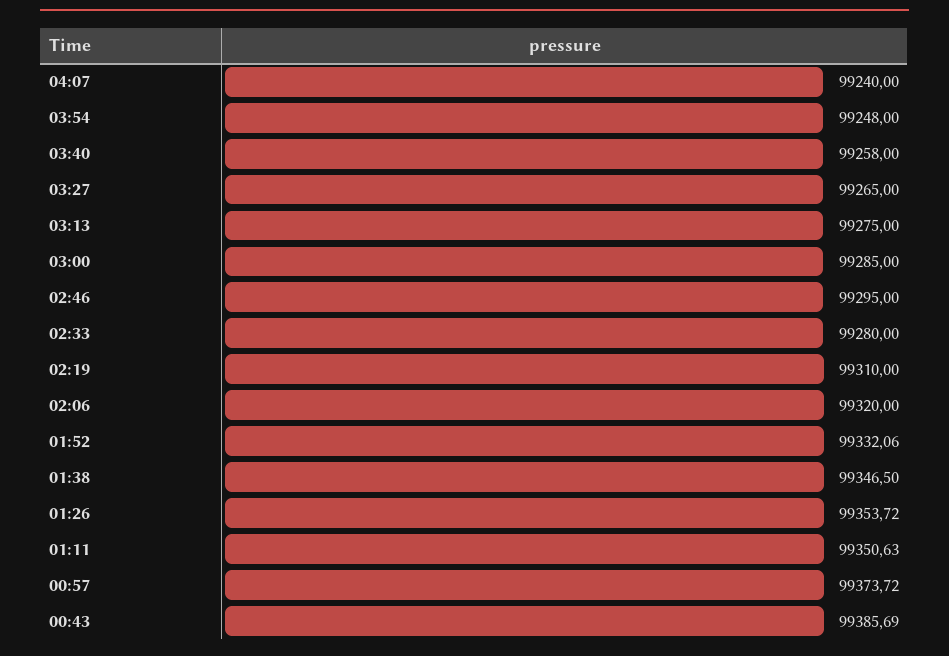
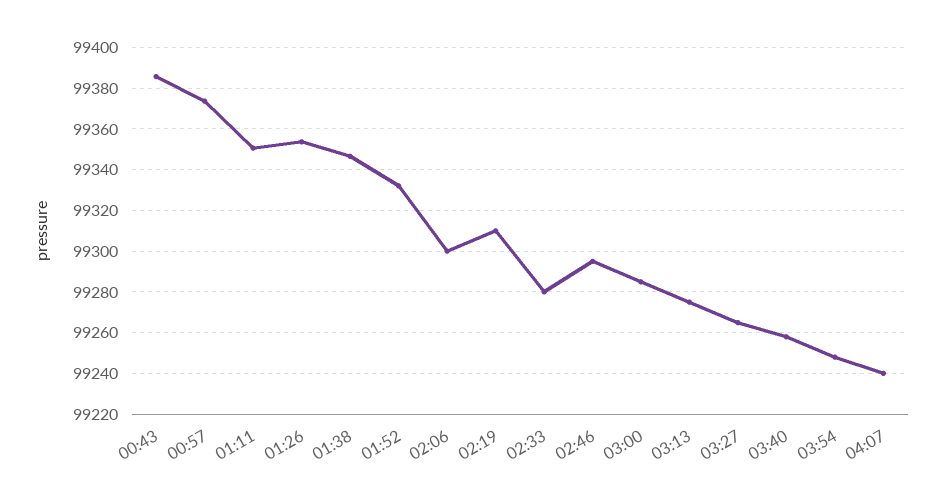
  {
    "04:07": 99240,
    "03:54": 99248,
    "03:40": 99258,
    "03:27": 99265,
    "03:13": 99275,
    "03:00": 99285,
    "02:46": 99295,
    "02:33": 99280,
    "02:19": 99310,
-   "02:06": 99320,
+   "02:06": 99300,
    "01:52": 99332.06,
    "01:38": 99346.5,
    "01:26": 99353.72,
    "01:11": 99350.63,
    "00:57": 99373.72,
    "00:43": 99385.69
  }

